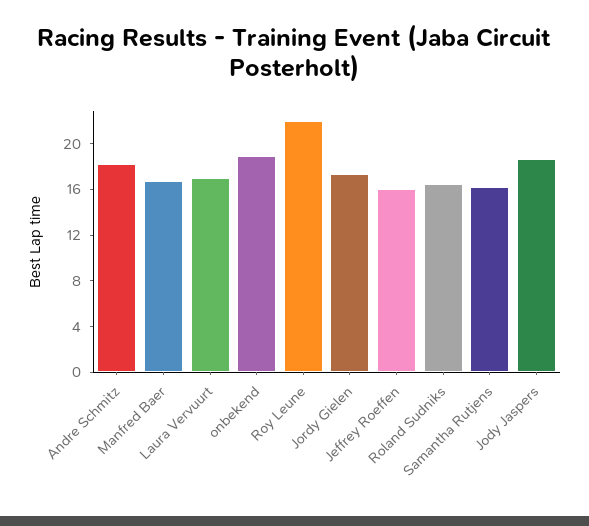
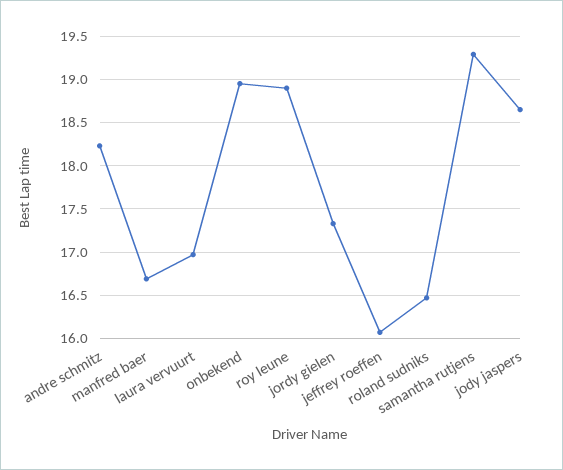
  {
    "Andre Schmitz": 18.2,
    "Manfred Baer": 16.7,
    "Laura Vervuurt": 17,
    "onbekend": 19,
-   "Roy Leune": 22,
+   "Roy Leune": 18.9,
    "Jordy Gielen": 17.3,
    "Jeffrey Roeffen": 16.1,
    "Roland Sudniks": 16.5,
-   "Samantha Rutjens": 16,
+   "Samantha Rutjens": 19.3,
    "Jody Jaspers": 18.7
  }

